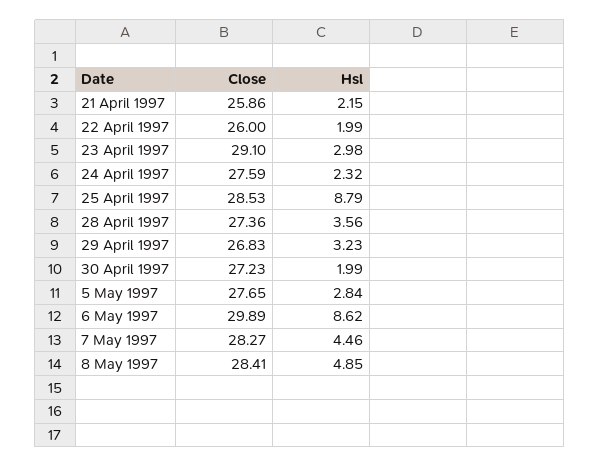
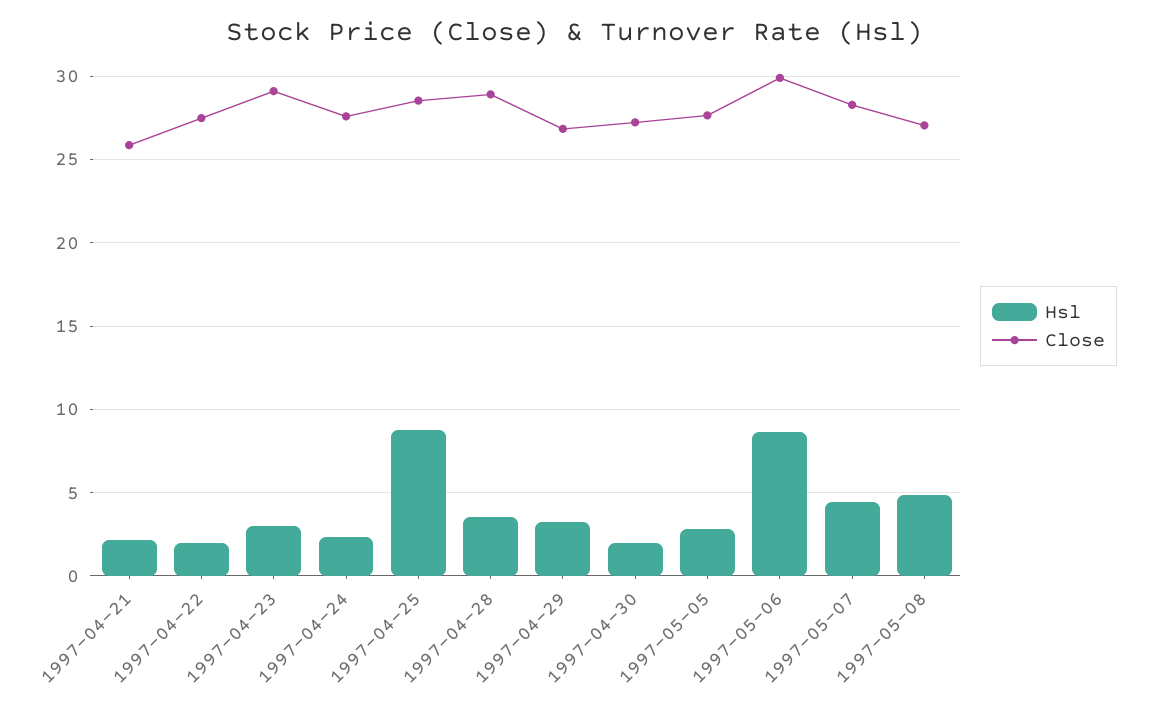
  {
    "Close": {
      "21 April 1997": 25.86,
-     "22 April 1997": 26,
+     "22 April 1997": 27.5,
      "23 April 1997": 29.1,
      "24 April 1997": 27.59,
      "25 April 1997": 28.53,
-     "28 April 1997": 27.36,
+     "28 April 1997": 29,
      "29 April 1997": 26.83,
      "30 April 1997": 27.23,
      "5 May 1997": 27.65,
      "6 May 1997": 29.89,
      "7 May 1997": 28.27,
-     "8 May 1997": 28.41
+     "8 May 1997": 27
    },
    "Hsl": {
      "21 April 1997": 2.15,
      "22 April 1997": 1.99,
      "23 April 1997": 2.98,
      "24 April 1997": 2.32,
      "25 April 1997": 8.79,
      "28 April 1997": 3.56,
      "29 April 1997": 3.23,
      "30 April 1997": 1.99,
      "5 May 1997": 2.84,
      "6 May 1997": 8.62,
      "7 May 1997": 4.46,
      "8 May 1997": 4.85
    }
  }

